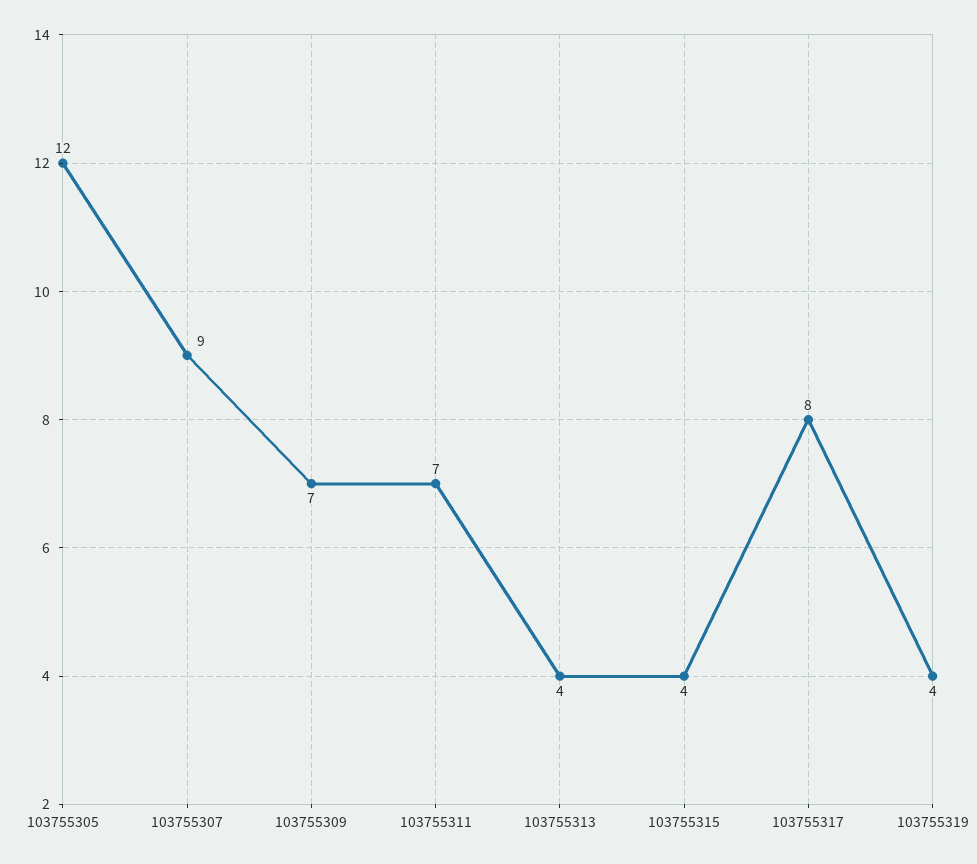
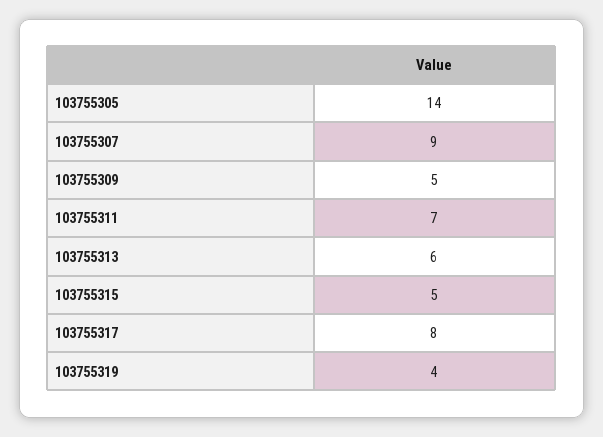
  {
-   "103755305": 12,
+   "103755305": 14,
    "103755307": 9,
-   "103755309": 7,
+   "103755309": 5,
    "103755311": 7,
-   "103755313": 4,
+   "103755313": 6,
-   "103755315": 4,
+   "103755315": 5,
    "103755317": 8,
    "103755319": 4
  }

